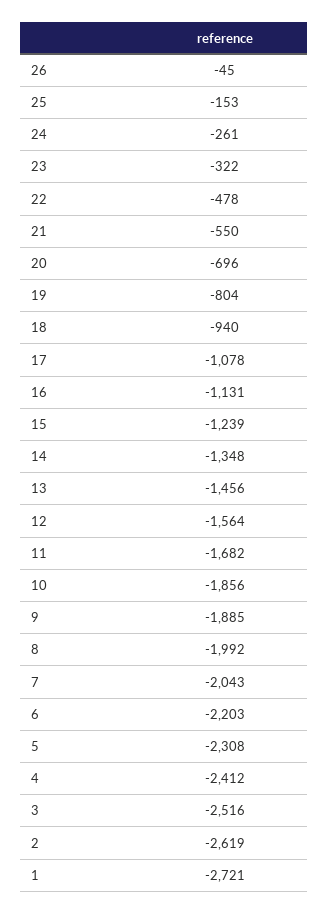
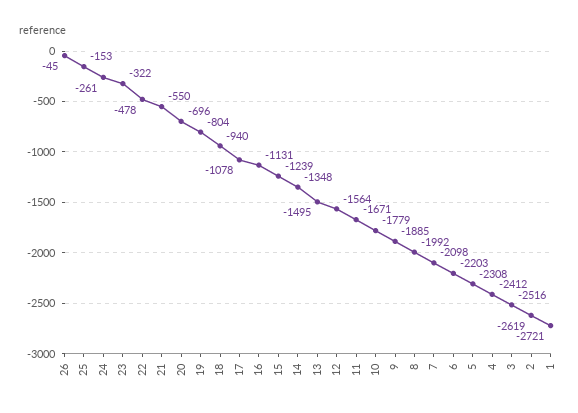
  {
    "26": -45,
    "25": -153,
    "24": -261,
    "23": -322,
    "22": -478,
    "21": -550,
    "20": -696,
    "19": -804,
    "18": -940,
    "17": -1078,
    "16": -1131,
    "15": -1239,
    "14": -1348,
-   "13": -1456,
+   "13": -1495,
    "12": -1564,
-   "11": -1682,
+   "11": -1671,
-   "10": -1856,
+   "10": -1779,
    "9": -1885,
    "8": -1992,
-   "7": -2043,
+   "7": -2098,
    "6": -2203,
    "5": -2308,
    "4": -2412,
    "3": -2516,
    "2": -2619,
    "1": -2721
  }

